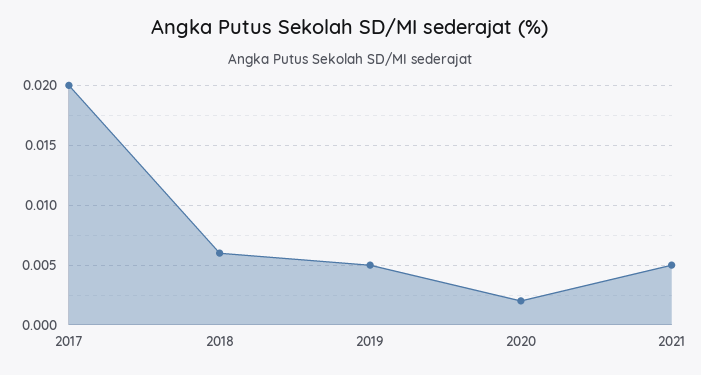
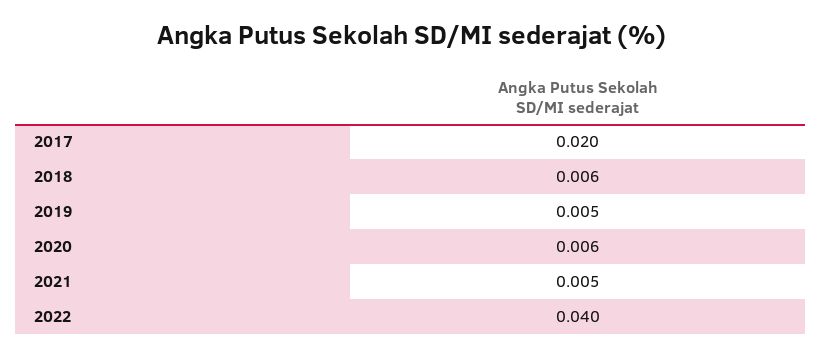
  {
    "2017": 0.02,
    "2018": 0.006,
    "2019": 0.005,
-   "2020": 0.002,
+   "2020": 0.006,
-   "2021": 0.005
+   "2021": 0.005,
+   "2022": 0.04
  }

